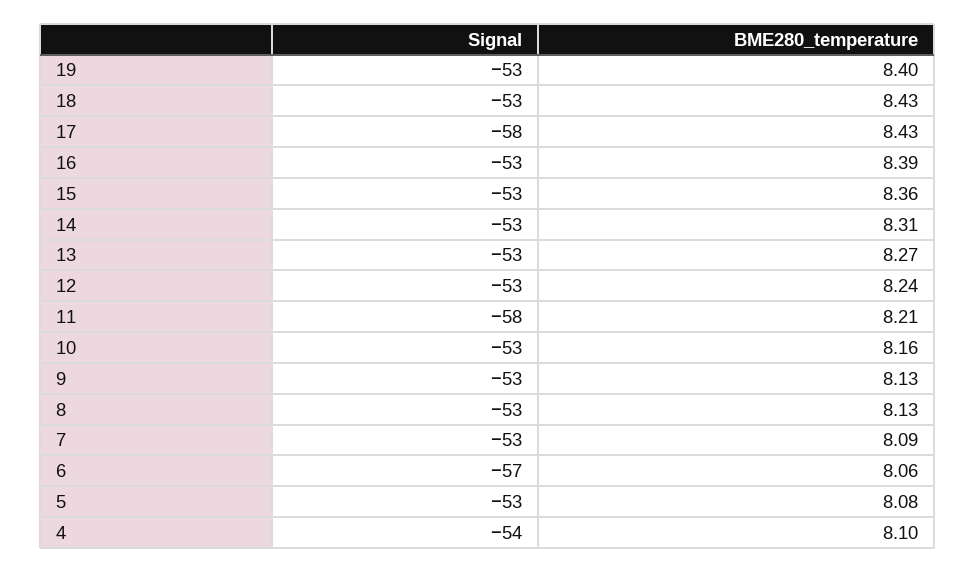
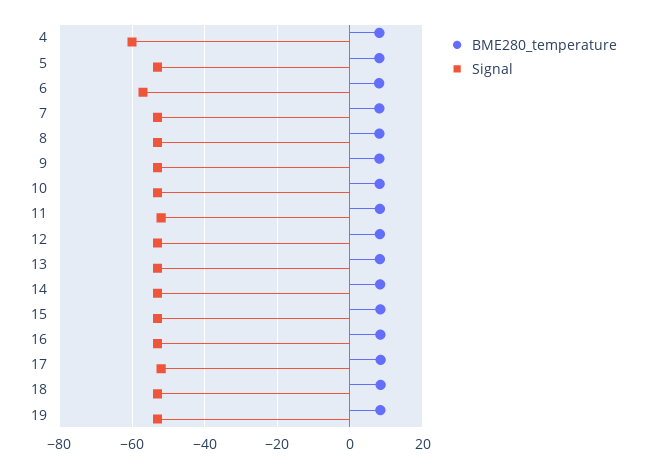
  {
    "Signal": {
      "19": -53,
      "18": -53,
-     "17": -58,
+     "17": -52,
      "16": -53,
      "15": -53,
      "14": -53,
      "13": -53,
      "12": -53,
-     "11": -58,
+     "11": -52,
      "10": -53,
      "9": -53,
      "8": -53,
      "7": -53,
      "6": -57,
      "5": -53,
-     "4": -54
+     "4": -60
    },
    "BME280_temperature": {
      "19": 8.4,
      "18": 8.43,
      "17": 8.43,
      "16": 8.39,
      "15": 8.36,
      "14": 8.31,
      "13": 8.27,
      "12": 8.24,
      "11": 8.21,
      "10": 8.16,
      "9": 8.13,
      "8": 8.13,
      "7": 8.09,
      "6": 8.06,
      "5": 8.08,
      "4": 8.1
    }
  }

